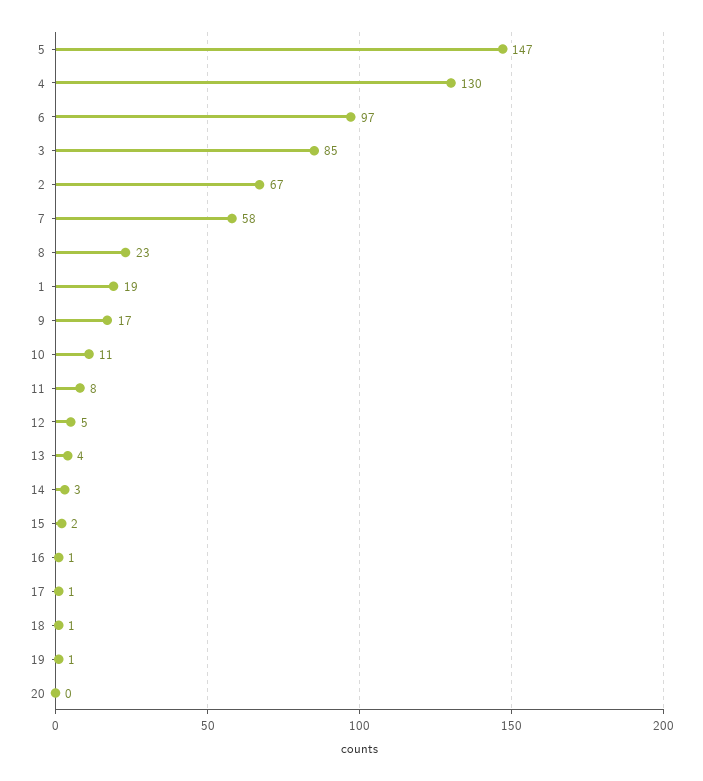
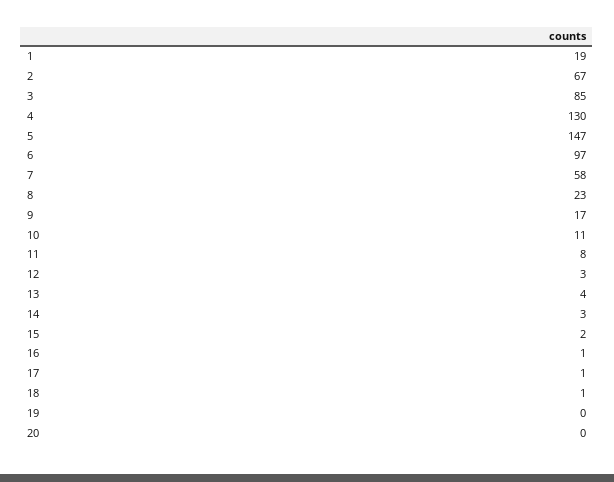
  {
    "5": 147,
    "4": 130,
    "6": 97,
    "3": 85,
    "2": 67,
    "7": 58,
    "8": 23,
    "1": 19,
    "9": 17,
    "10": 11,
    "11": 8,
-   "12": 5,
+   "12": 3,
    "13": 4,
    "14": 3,
    "15": 2,
    "16": 1,
    "17": 1,
    "18": 1,
-   "19": 1,
+   "19": 0,
    "20": 0
  }

